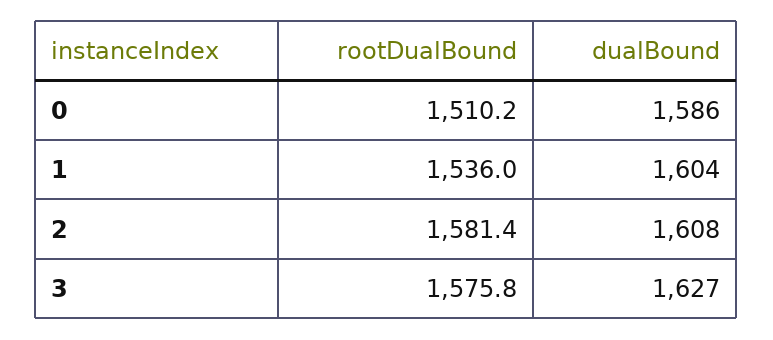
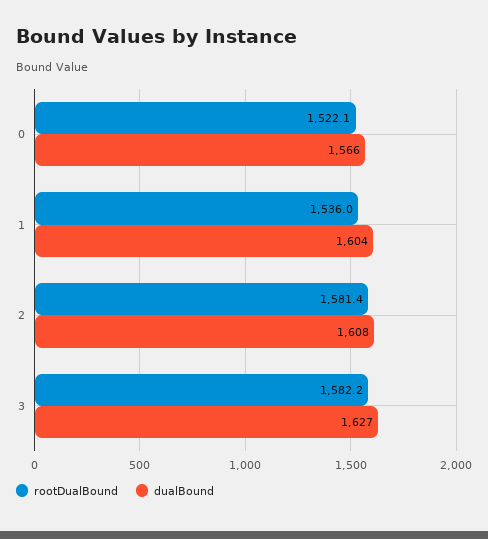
  {
    "rootDualBound": {
-     "0": 1510.2,
+     "0": 1522.1,
      "1": 1536,
      "2": 1581.4,
-     "3": 1575.8
+     "3": 1582.2
    },
    "dualBound": {
-     "0": 1586,
+     "0": 1566,
      "1": 1604,
      "2": 1608,
      "3": 1627
    }
  }

